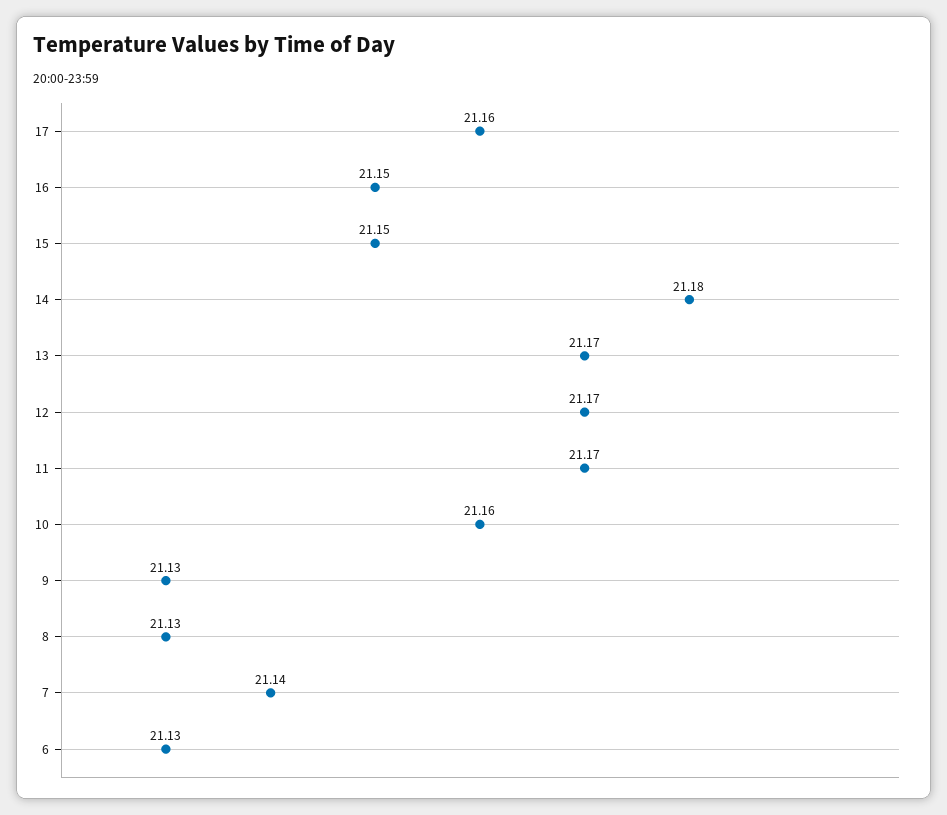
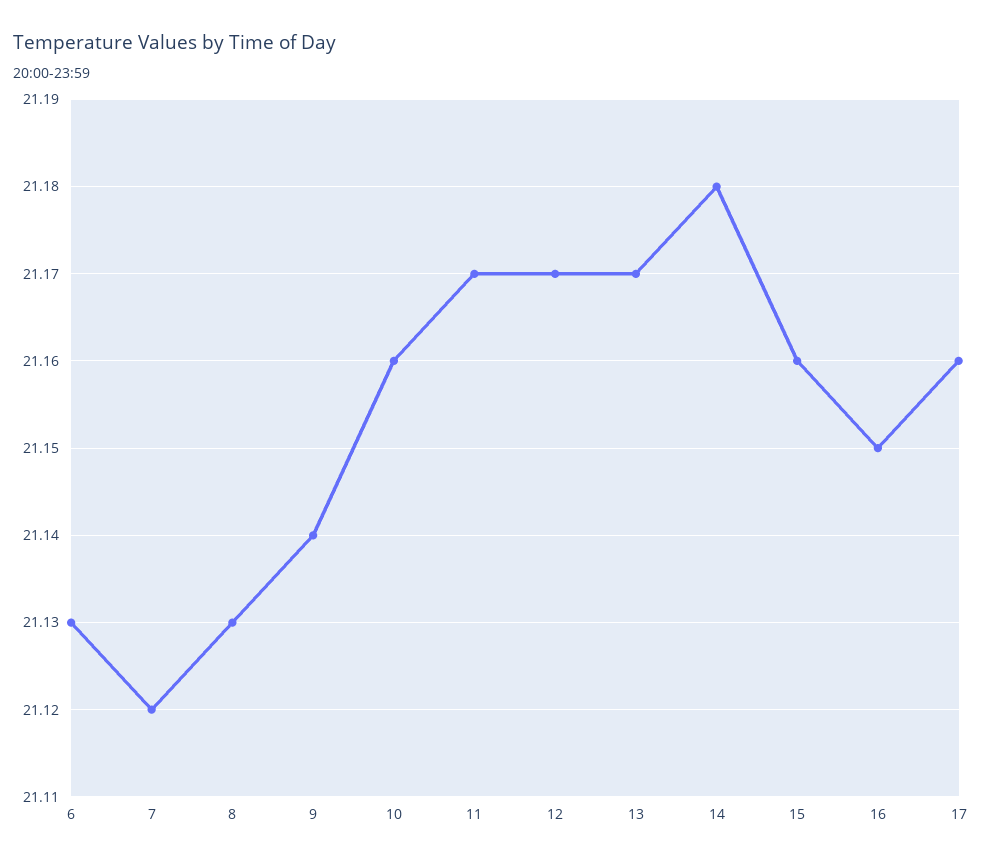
  {
    "17": 21.16,
    "16": 21.15,
-   "15": 21.15,
+   "15": 21.16,
    "14": 21.18,
    "13": 21.17,
    "12": 21.17,
    "11": 21.17,
    "10": 21.16,
-   "9": 21.13,
+   "9": 21.14,
    "8": 21.13,
-   "7": 21.14,
+   "7": 21.12,
    "6": 21.13
  }

